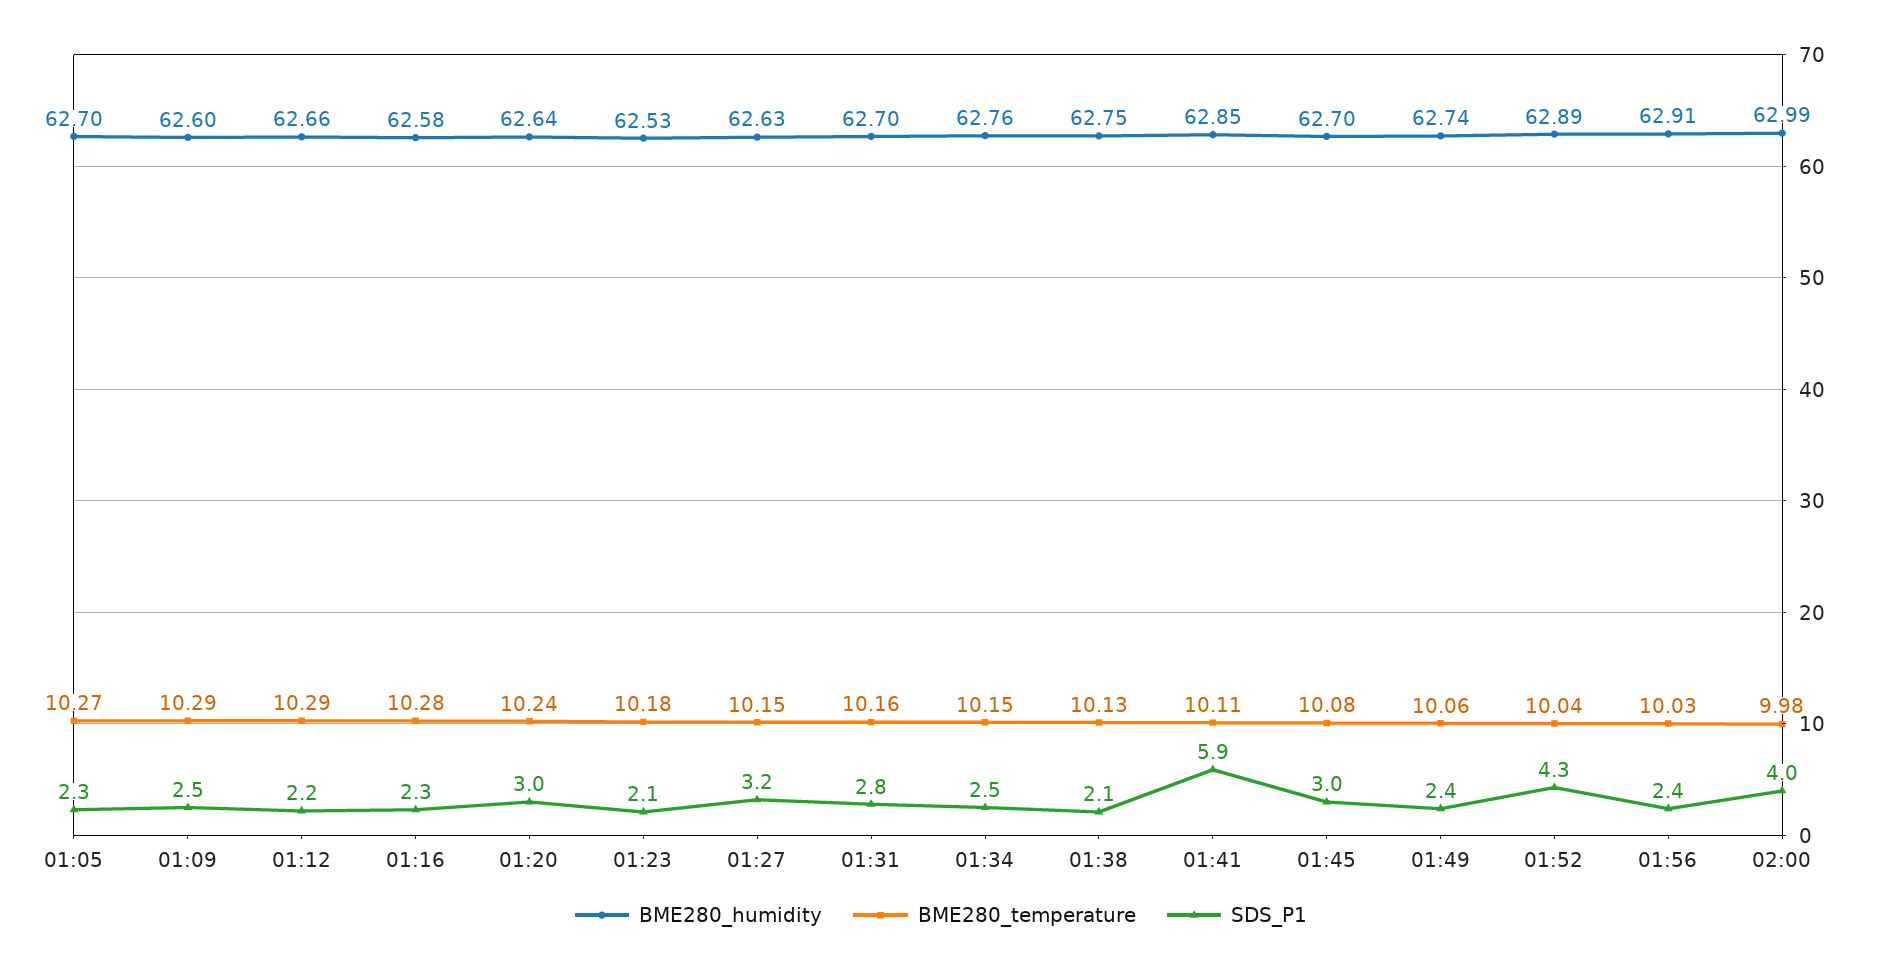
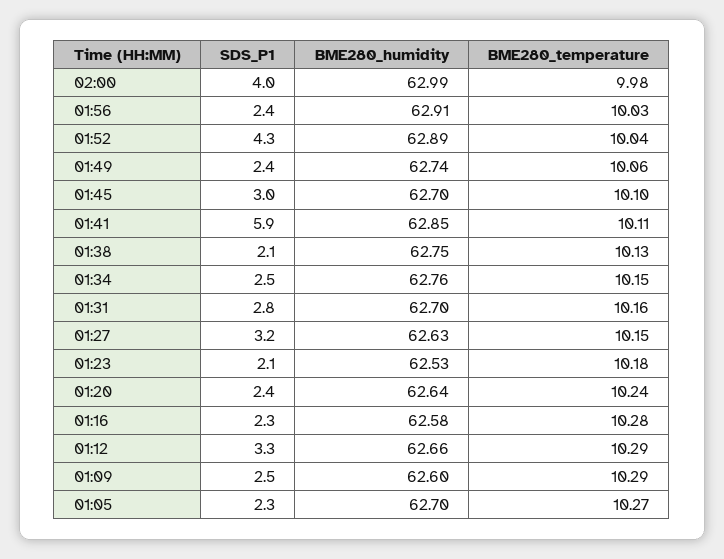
  {
    "BME280_humidity": {
      "01:05": 62.7,
      "01:09": 62.6,
      "01:12": 62.66,
      "01:16": 62.58,
      "01:20": 62.64,
      "01:23": 62.53,
      "01:27": 62.63,
      "01:31": 62.7,
      "01:34": 62.76,
      "01:38": 62.75,
      "01:41": 62.85,
      "01:45": 62.7,
      "01:49": 62.74,
      "01:52": 62.89,
      "01:56": 62.91,
      "02:00": 62.99
    },
    "BME280_temperature": {
      "01:05": 10.27,
      "01:09": 10.29,
      "01:12": 10.29,
      "01:16": 10.28,
      "01:20": 10.24,
      "01:23": 10.18,
      "01:27": 10.15,
      "01:31": 10.16,
      "01:34": 10.15,
      "01:38": 10.13,
      "01:41": 10.11,
-     "01:45": 10.08,
+     "01:45": 10.1,
      "01:49": 10.06,
      "01:52": 10.04,
      "01:56": 10.03,
      "02:00": 9.98
    },
    "SDS_P1": {
      "01:05": 2.3,
      "01:09": 2.5,
-     "01:12": 2.2,
+     "01:12": 3.3,
      "01:16": 2.3,
-     "01:20": 3,
+     "01:20": 2.4,
      "01:23": 2.1,
      "01:27": 3.2,
      "01:31": 2.8,
      "01:34": 2.5,
      "01:38": 2.1,
      "01:41": 5.9,
      "01:45": 3,
      "01:49": 2.4,
      "01:52": 4.3,
      "01:56": 2.4,
      "02:00": 4
    }
  }

